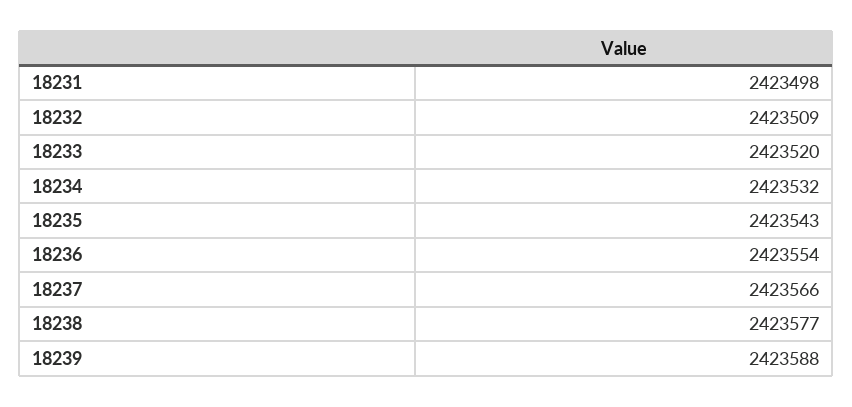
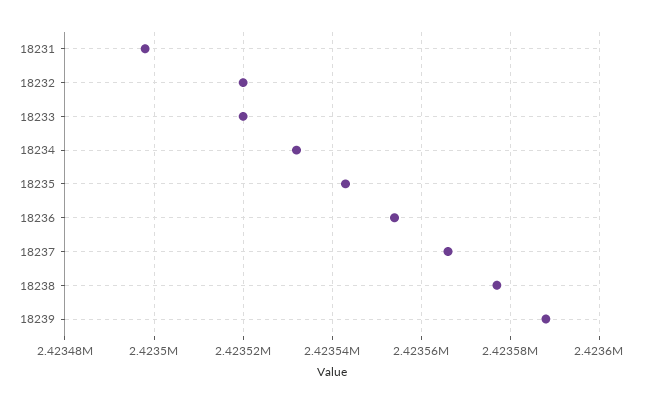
  {
    "18231": 2423498,
-   "18232": 2423509,
+   "18232": 2423520,
    "18233": 2423520,
    "18234": 2423532,
    "18235": 2423543,
    "18236": 2423554,
    "18237": 2423566,
    "18238": 2423577,
    "18239": 2423588
  }

